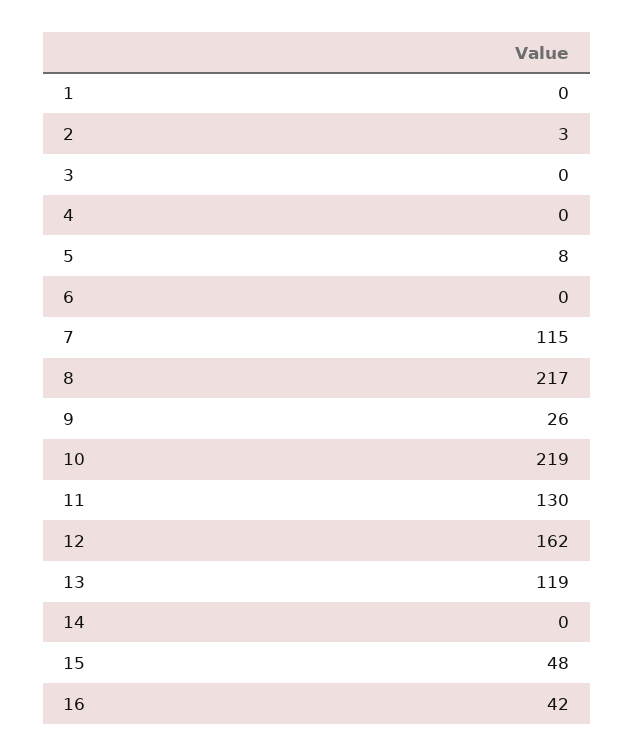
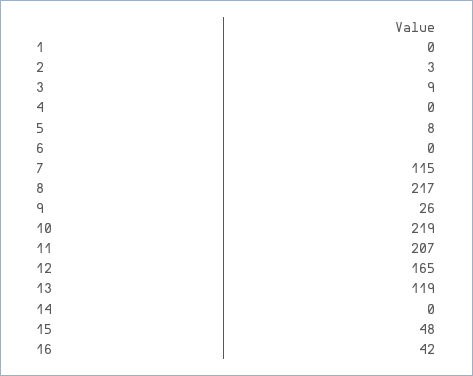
  {
    "1": 0,
    "2": 3,
-   "3": 0,
+   "3": 9,
    "4": 0,
    "5": 8,
    "6": 0,
    "7": 115,
    "8": 217,
    "9": 26,
    "10": 219,
-   "11": 130,
+   "11": 207,
-   "12": 162,
+   "12": 165,
    "13": 119,
    "14": 0,
    "15": 48,
    "16": 42
  }

